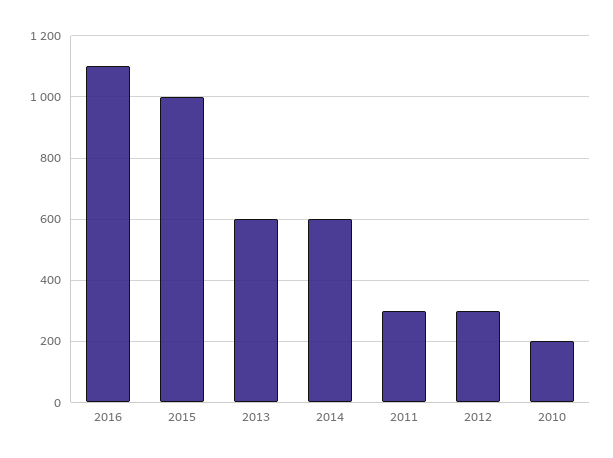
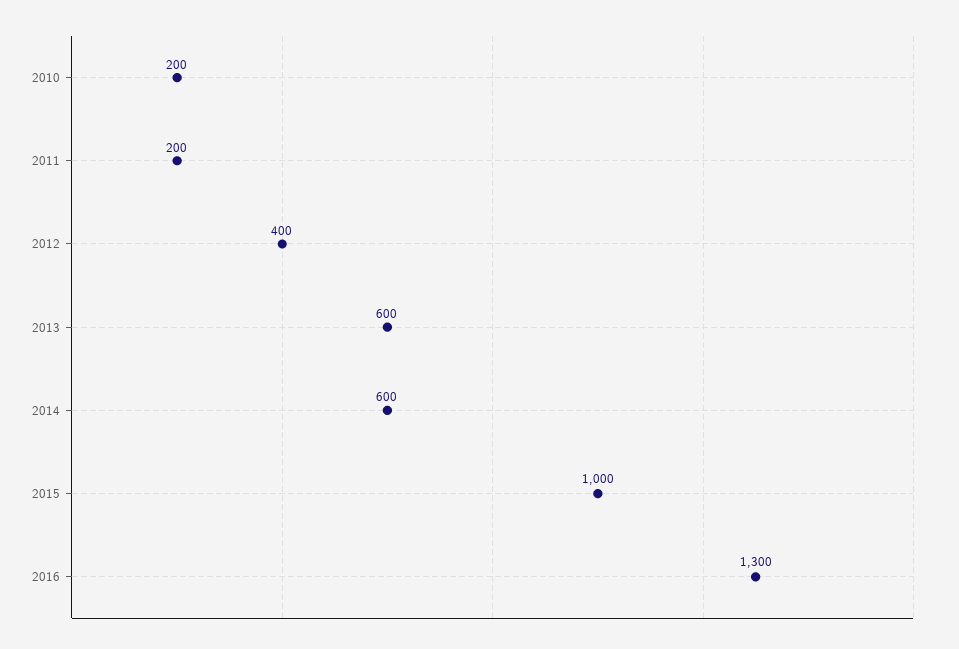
  {
-   "2016": 1100,
+   "2016": 1300,
    "2015": 1000,
    "2013": 600,
    "2014": 600,
-   "2011": 300,
+   "2011": 200,
-   "2012": 300,
+   "2012": 400,
    "2010": 200
  }

